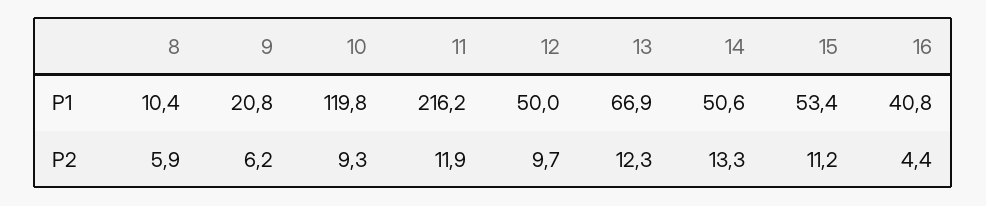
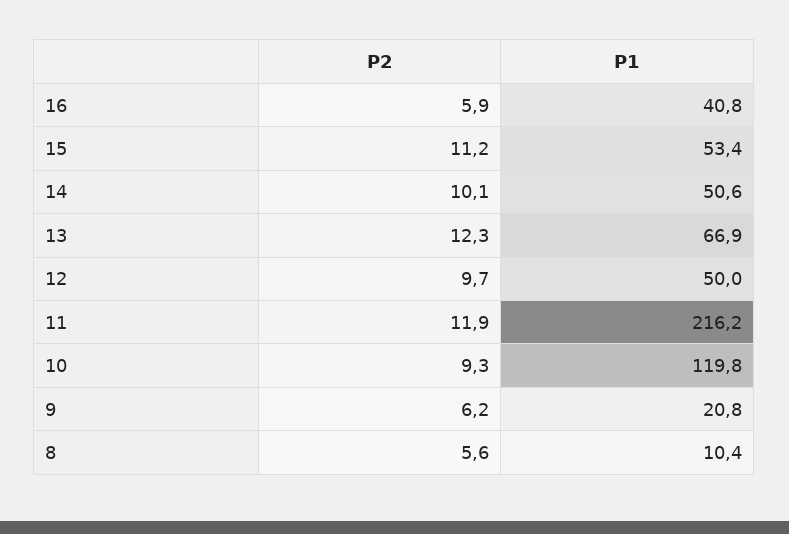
  {
    "8": {
      "P1": 10.4,
-     "P2": 5.9
+     "P2": 5.6
    },
    "9": {
      "P1": 20.8,
      "P2": 6.2
    },
    "10": {
      "P1": 119.8,
      "P2": 9.3
    },
    "11": {
      "P1": 216.2,
      "P2": 11.9
    },
    "12": {
      "P1": 50,
      "P2": 9.7
    },
    "13": {
      "P1": 66.9,
      "P2": 12.3
    },
    "14": {
      "P1": 50.6,
-     "P2": 13.3
+     "P2": 10.1
    },
    "15": {
      "P1": 53.4,
      "P2": 11.2
    },
    "16": {
      "P1": 40.8,
-     "P2": 4.4
+     "P2": 5.9
    }
  }

